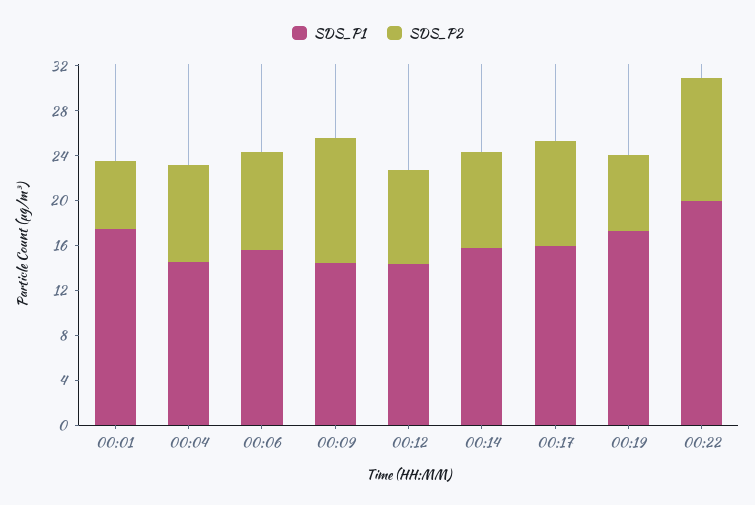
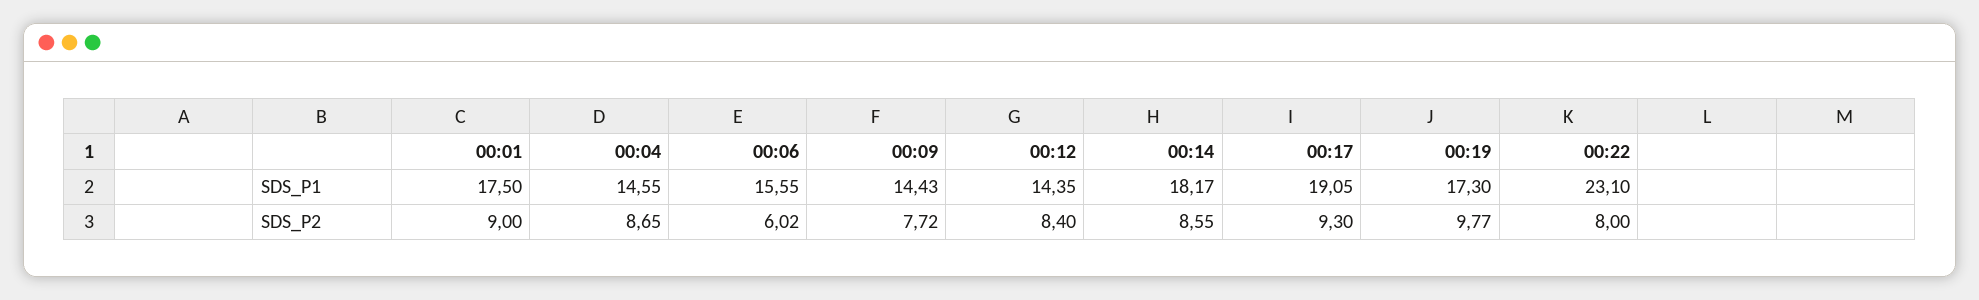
  {
    "SDS_P1": {
      "00:01": 17.5,
      "00:04": 14.55,
      "00:06": 15.55,
      "00:09": 14.43,
      "00:12": 14.35,
-     "00:14": 16,
+     "00:14": 18.17,
-     "00:17": 16,
+     "00:17": 19.05,
      "00:19": 17.3,
-     "00:22": 20
+     "00:22": 23.1
    },
    "SDS_P2": {
-     "00:01": 6,
+     "00:01": 9,
      "00:04": 8.65,
-     "00:06": 9,
+     "00:06": 6.02,
-     "00:09": 11,
+     "00:09": 7.72,
      "00:12": 8.4,
      "00:14": 8.55,
      "00:17": 9.3,
-     "00:19": 7,
+     "00:19": 9.77,
-     "00:22": 11
+     "00:22": 8
    }
  }

